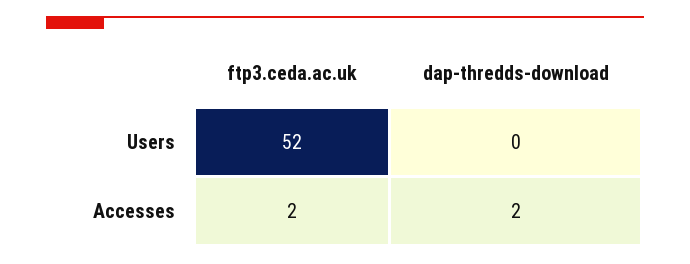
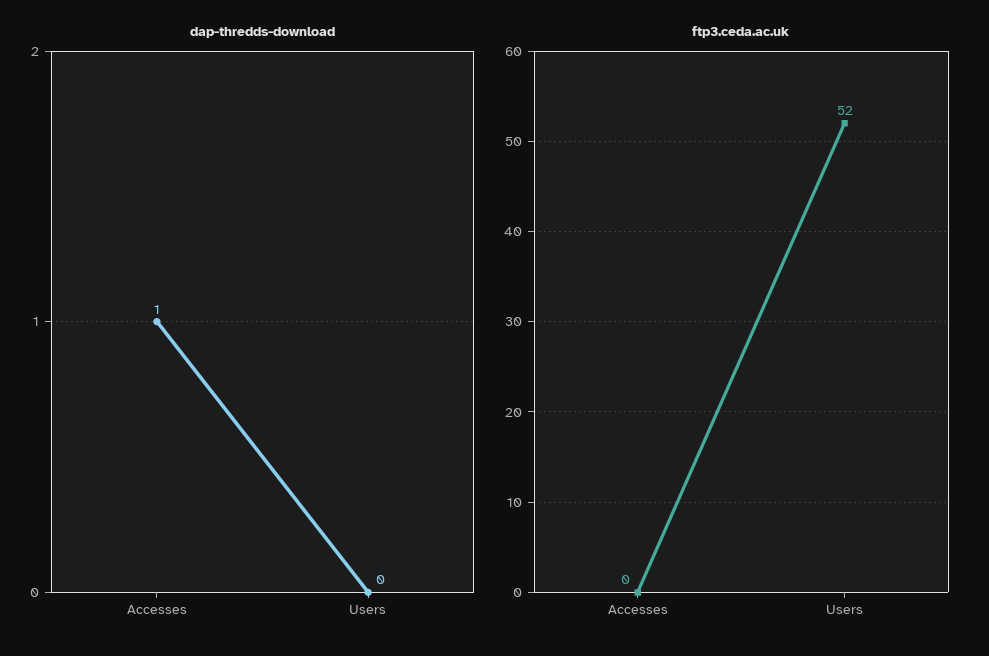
  {
    "ftp3.ceda.ac.uk": {
      "Users": 52,
-     "Accesses": 2
+     "Accesses": 0
    },
    "dap-thredds-download": {
      "Users": 0,
-     "Accesses": 2
+     "Accesses": 1
    }
  }

